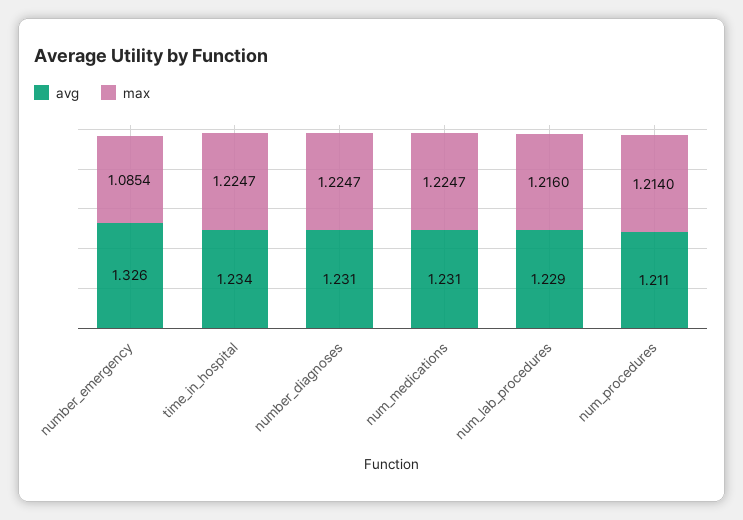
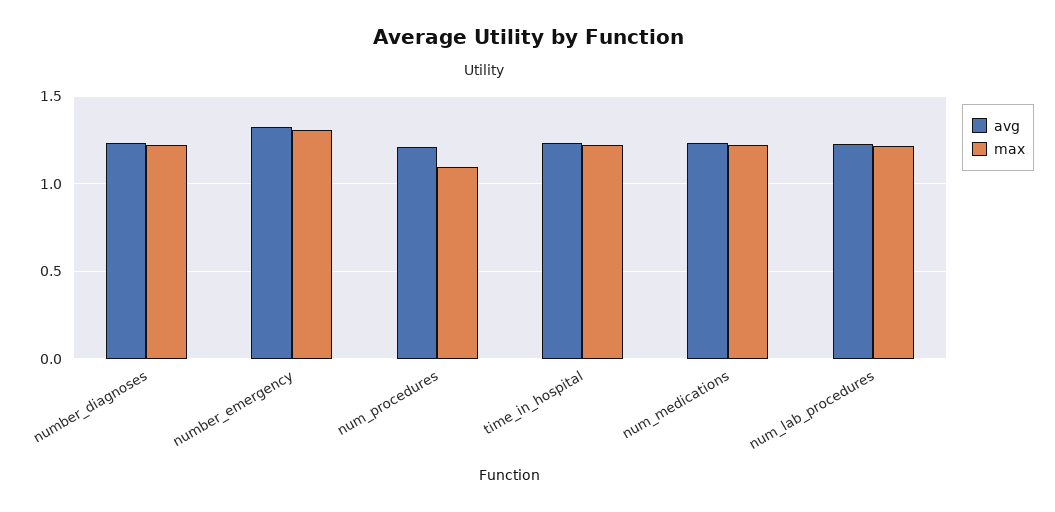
  {
    "avg": {
      "number_emergency": 1.326,
      "time_in_hospital": 1.234,
      "number_diagnoses": 1.231,
      "num_medications": 1.231,
      "num_lab_procedures": 1.229,
      "num_procedures": 1.211
    },
    "max": {
-     "number_emergency": 1.0854,
+     "number_emergency": 1.3,
      "time_in_hospital": 1.2247,
      "number_diagnoses": 1.2247,
      "num_medications": 1.2247,
      "num_lab_procedures": 1.216,
-     "num_procedures": 1.214
+     "num_procedures": 1.1
    }
  }

